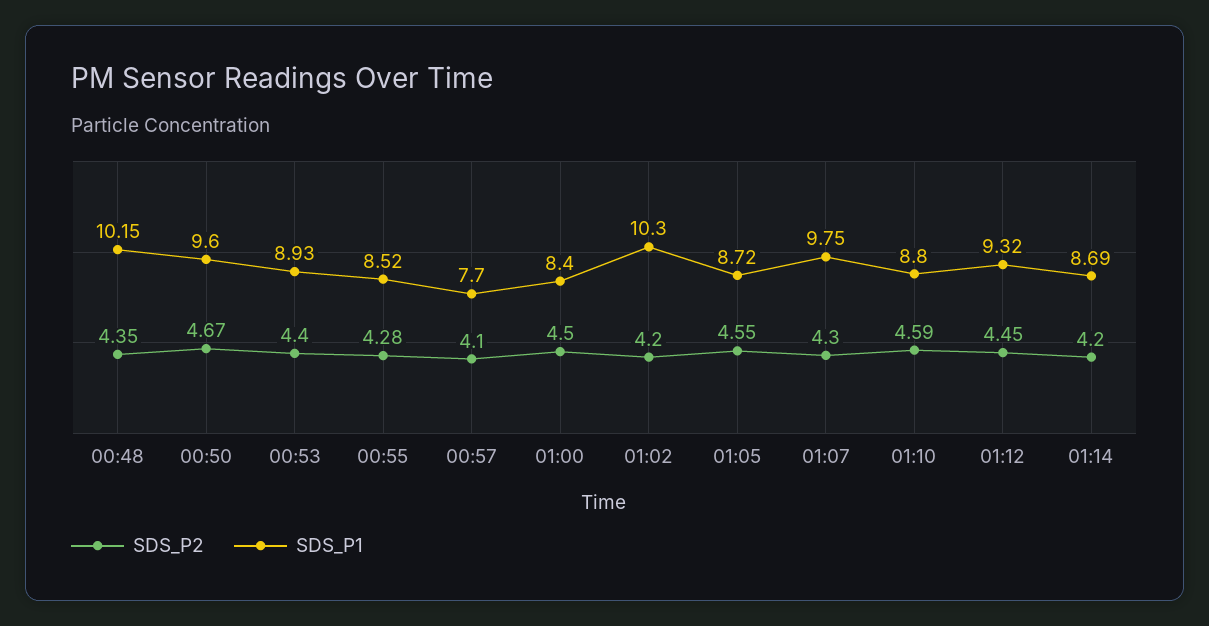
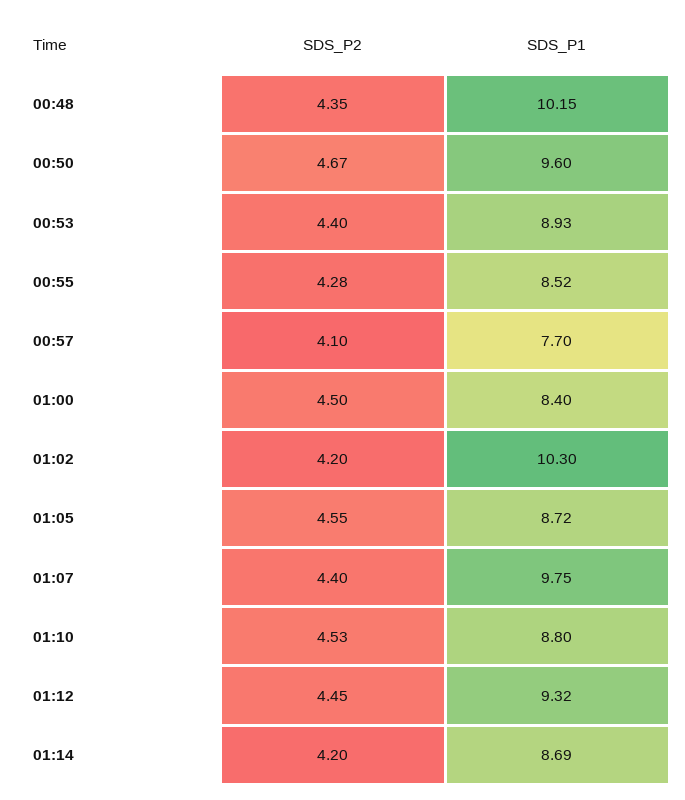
  {
    "SDS_P2": {
      "00:48": 4.35,
      "00:50": 4.67,
      "00:53": 4.4,
      "00:55": 4.28,
      "00:57": 4.1,
      "01:00": 4.5,
      "01:02": 4.2,
      "01:05": 4.55,
-     "01:07": 4.3,
+     "01:07": 4.4,
-     "01:10": 4.59,
+     "01:10": 4.53,
      "01:12": 4.45,
      "01:14": 4.2
    },
    "SDS_P1": {
      "00:48": 10.15,
      "00:50": 9.6,
      "00:53": 8.93,
      "00:55": 8.52,
      "00:57": 7.7,
      "01:00": 8.4,
      "01:02": 10.3,
      "01:05": 8.72,
      "01:07": 9.75,
      "01:10": 8.8,
      "01:12": 9.32,
      "01:14": 8.69
    }
  }

